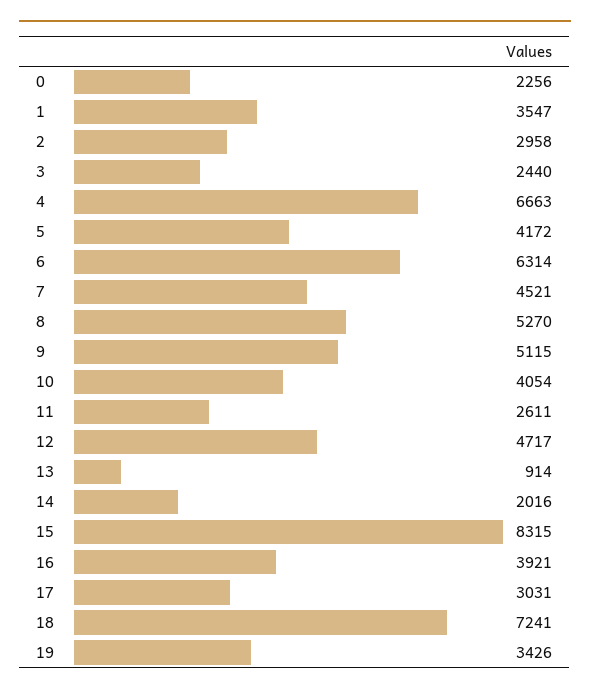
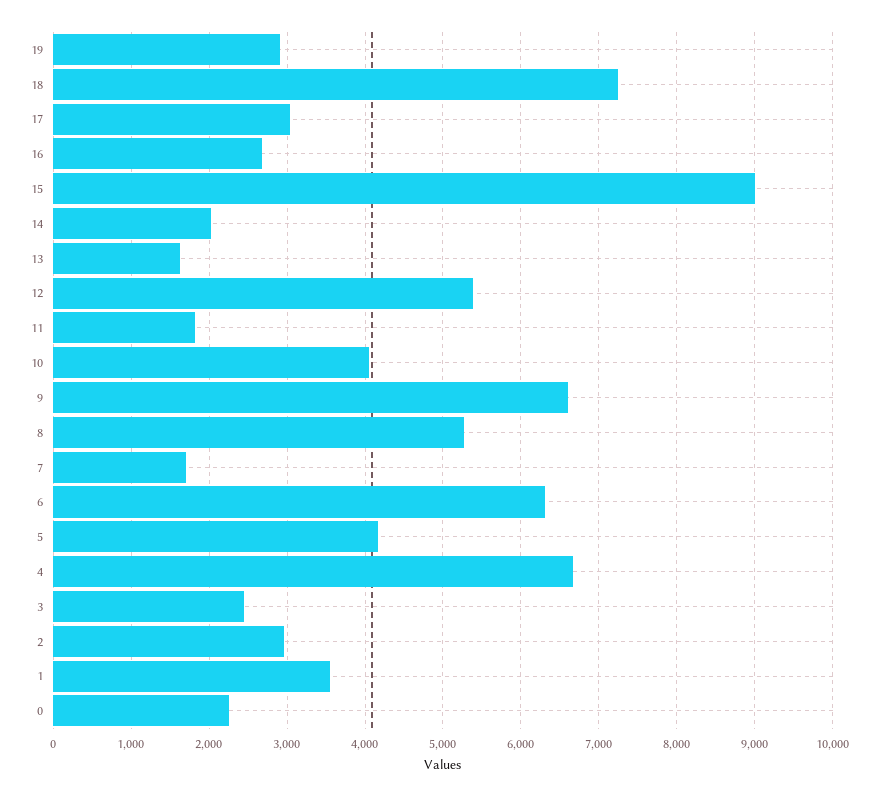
  {
    "0": 2256,
    "1": 3547,
    "2": 2958,
    "3": 2440,
    "4": 6663,
    "5": 4172,
    "6": 6314,
-   "7": 4521,
+   "7": 1700,
    "8": 5270,
-   "9": 5115,
+   "9": 6600,
    "10": 4054,
-   "11": 2611,
+   "11": 1800,
-   "12": 4717,
+   "12": 5400,
-   "13": 914,
+   "13": 1600,
    "14": 2016,
-   "15": 8315,
+   "15": 9000,
-   "16": 3921,
+   "16": 2700,
    "17": 3031,
    "18": 7241,
-   "19": 3426
+   "19": 2900
  }

